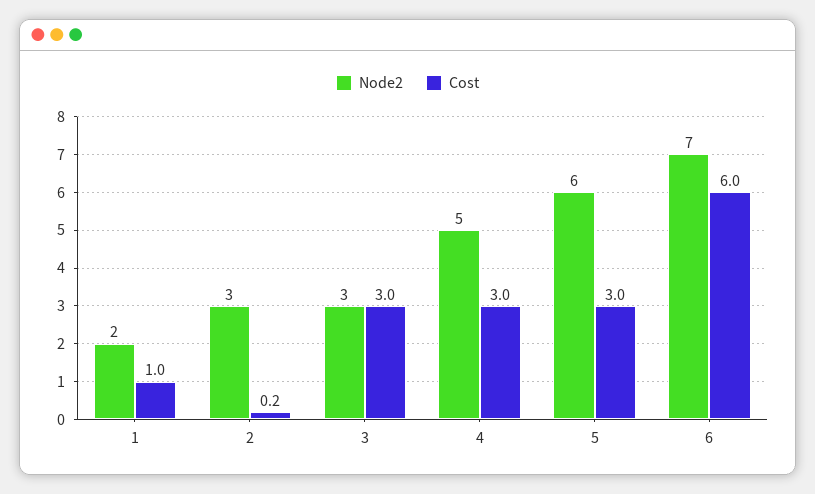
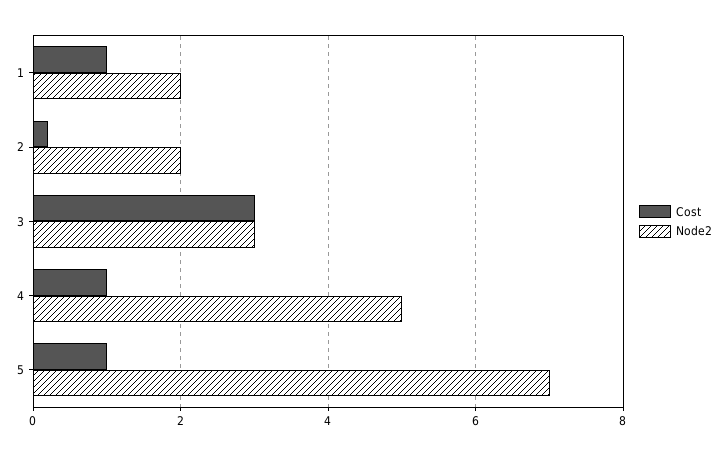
  {
    "Node2": {
      "1": 2,
-     "2": 3,
+     "2": 2,
      "3": 3,
      "4": 5,
-     "5": 6,
+     "5": 7
-     "6": 7
    },
    "Cost": {
      "1": 1,
      "2": 0.2,
      "3": 3,
-     "4": 3,
+     "4": 1,
-     "5": 3,
+     "5": 1
-     "6": 6
    }
  }

